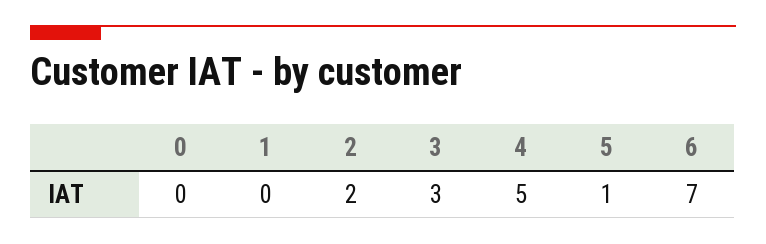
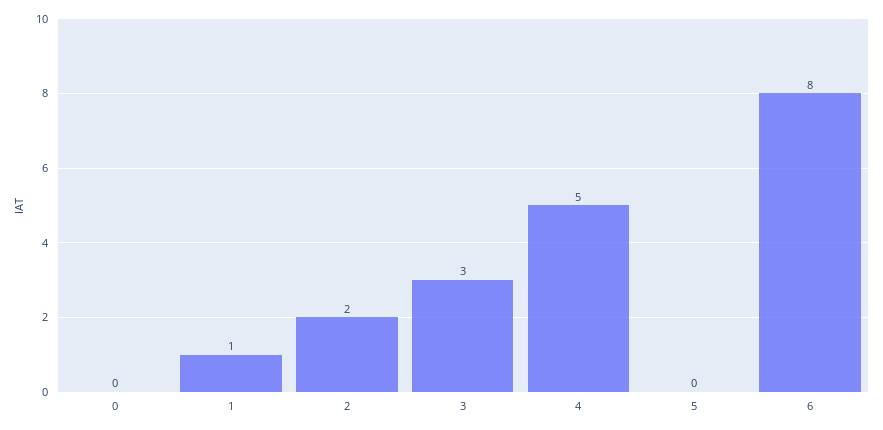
  {
    "0": 0,
-   "1": 0,
+   "1": 1,
    "2": 2,
    "3": 3,
    "4": 5,
-   "5": 1,
+   "5": 0,
-   "6": 7
+   "6": 8
  }

